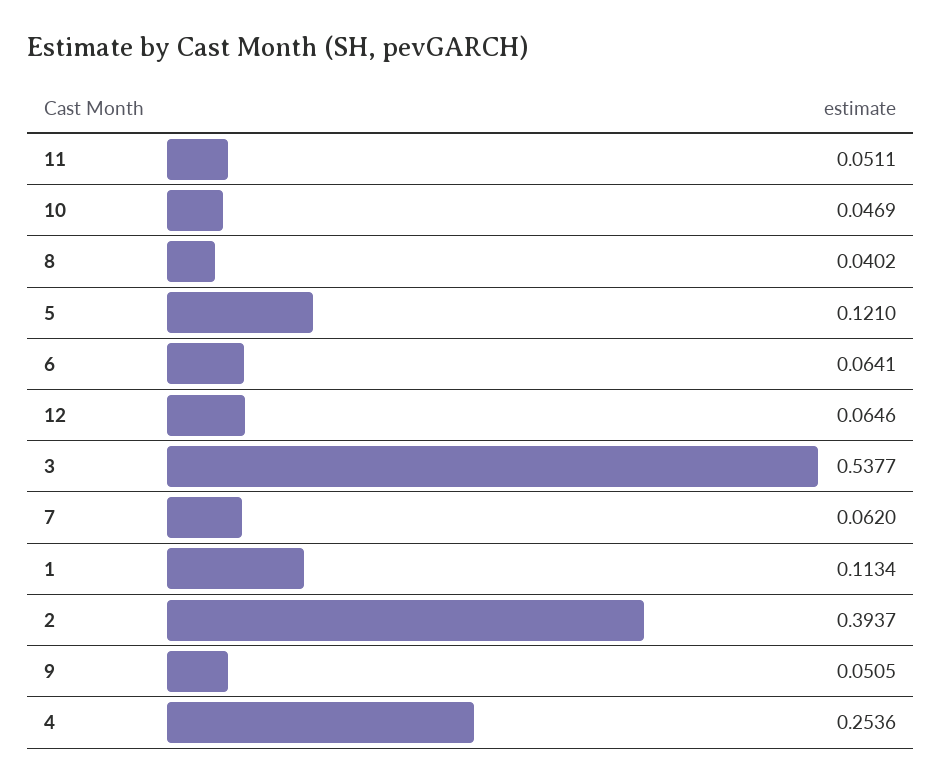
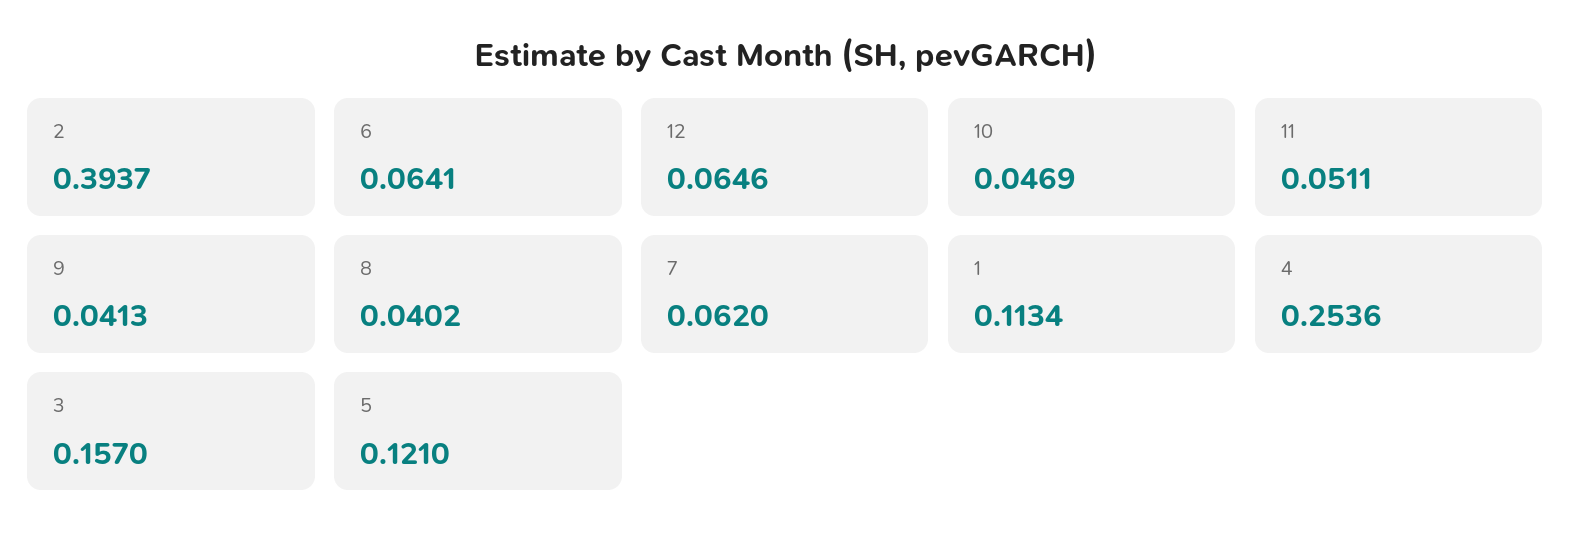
  {
    "11": 0.0511,
    "10": 0.0469,
    "8": 0.0402,
    "5": 0.121,
    "6": 0.0641,
    "12": 0.0646,
-   "3": 0.5377,
+   "3": 0.157,
    "7": 0.062,
    "1": 0.1134,
    "2": 0.3937,
-   "9": 0.0505,
+   "9": 0.0413,
    "4": 0.2536
  }

